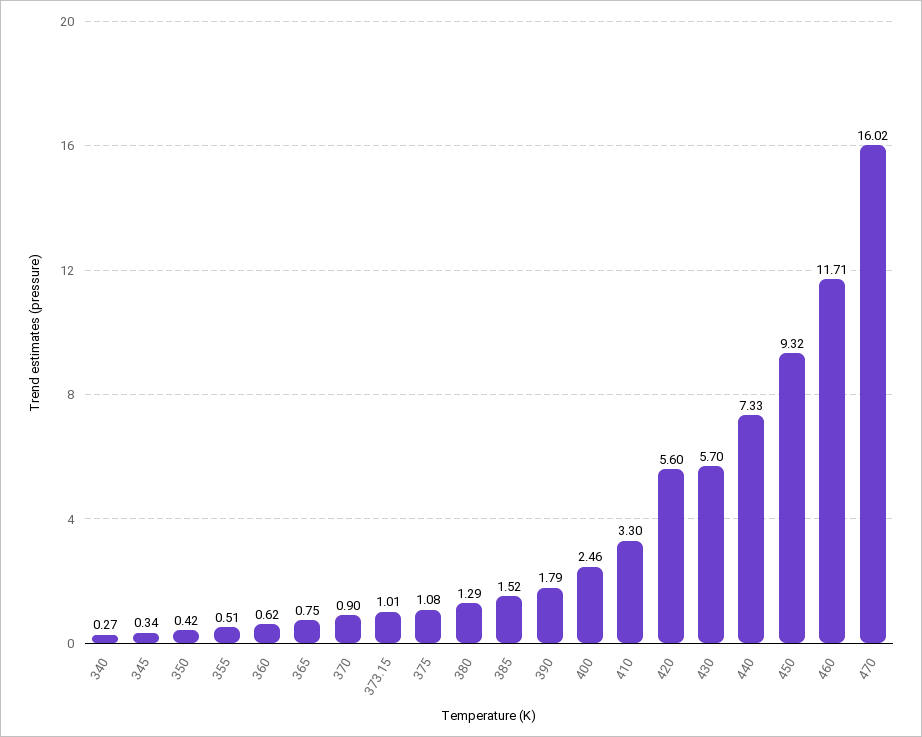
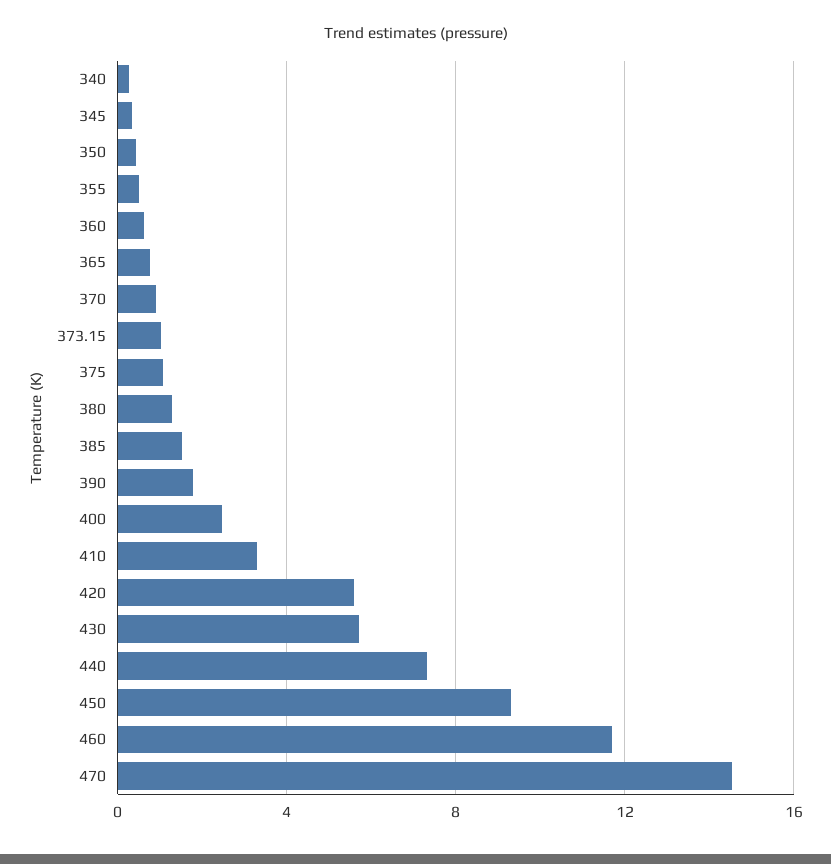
  {
    "340": 0.27,
    "345": 0.34,
    "350": 0.42,
    "355": 0.51,
    "360": 0.62,
    "365": 0.75,
    "370": 0.9,
    "373.15": 1.01,
    "375": 1.08,
    "380": 1.29,
    "385": 1.52,
    "390": 1.79,
    "400": 2.46,
    "410": 3.3,
    "420": 5.6,
    "430": 5.7,
    "440": 7.33,
    "450": 9.32,
    "460": 11.71,
-   "470": 16.02
+   "470": 14.5
  }

